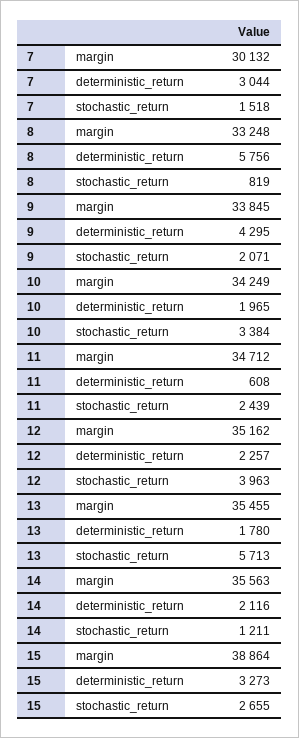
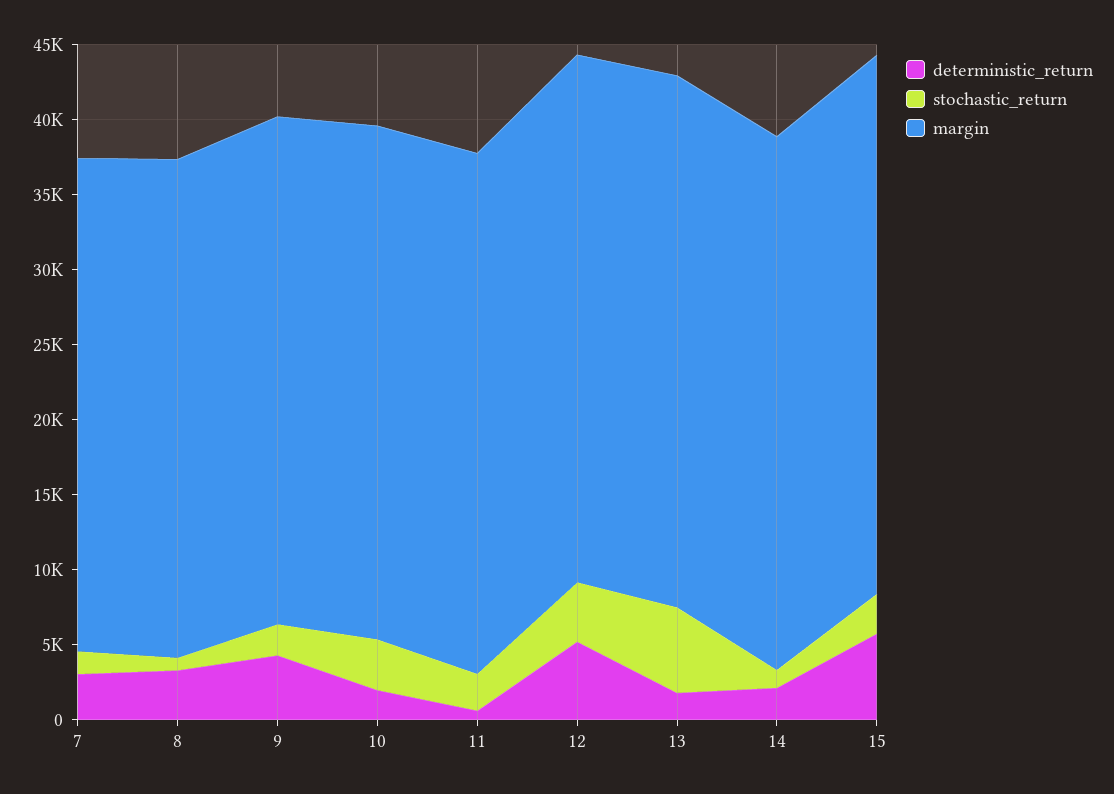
  {
    "margin": {
-     "7": 30132,
+     "7": 33000,
      "8": 33248,
      "9": 33845,
      "10": 34249,
      "11": 34712,
      "12": 35162,
      "13": 35455,
      "14": 35563,
-     "15": 38864
+     "15": 36000
    },
    "deterministic_return": {
      "7": 3044,
-     "8": 5756,
+     "8": 3000,
      "9": 4295,
      "10": 1965,
      "11": 608,
-     "12": 2257,
+     "12": 5000,
      "13": 1780,
      "14": 2116,
-     "15": 3273
+     "15": 6000
    },
    "stochastic_return": {
      "7": 1518,
      "8": 819,
      "9": 2071,
      "10": 3384,
      "11": 2439,
      "12": 3963,
      "13": 5713,
      "14": 1211,
      "15": 2655
    }
  }

